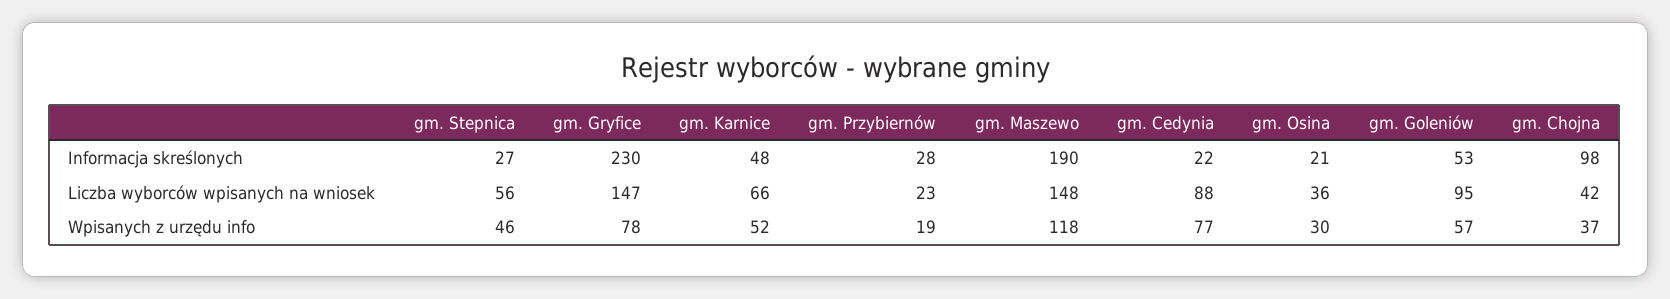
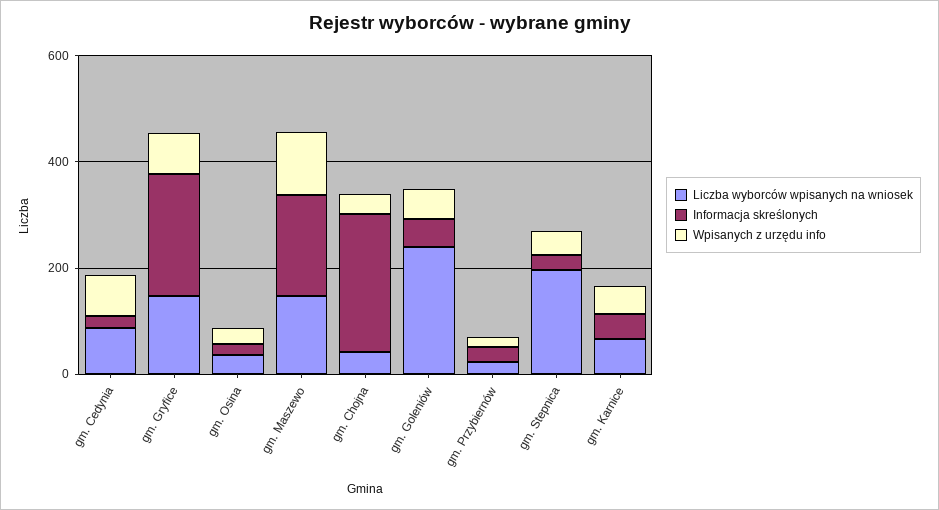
  {
    "Informacja skreślonych": {
      "gm. Stepnica": 27,
      "gm. Gryfice": 230,
      "gm. Karnice": 48,
      "gm. Przybiernów": 28,
      "gm. Maszewo": 190,
      "gm. Cedynia": 22,
      "gm. Osina": 21,
      "gm. Goleniów": 53,
-     "gm. Chojna": 98
+     "gm. Chojna": 250
    },
    "Liczba wyborców wpisanych na wniosek": {
-     "gm. Stepnica": 56,
+     "gm. Stepnica": 200,
      "gm. Gryfice": 147,
      "gm. Karnice": 66,
      "gm. Przybiernów": 23,
      "gm. Maszewo": 148,
      "gm. Cedynia": 88,
      "gm. Osina": 36,
-     "gm. Goleniów": 95,
+     "gm. Goleniów": 250,
      "gm. Chojna": 42
    },
    "Wpisanych z urzędu info": {
      "gm. Stepnica": 46,
      "gm. Gryfice": 78,
      "gm. Karnice": 52,
      "gm. Przybiernów": 19,
      "gm. Maszewo": 118,
      "gm. Cedynia": 77,
      "gm. Osina": 30,
      "gm. Goleniów": 57,
      "gm. Chojna": 37
    }
  }

